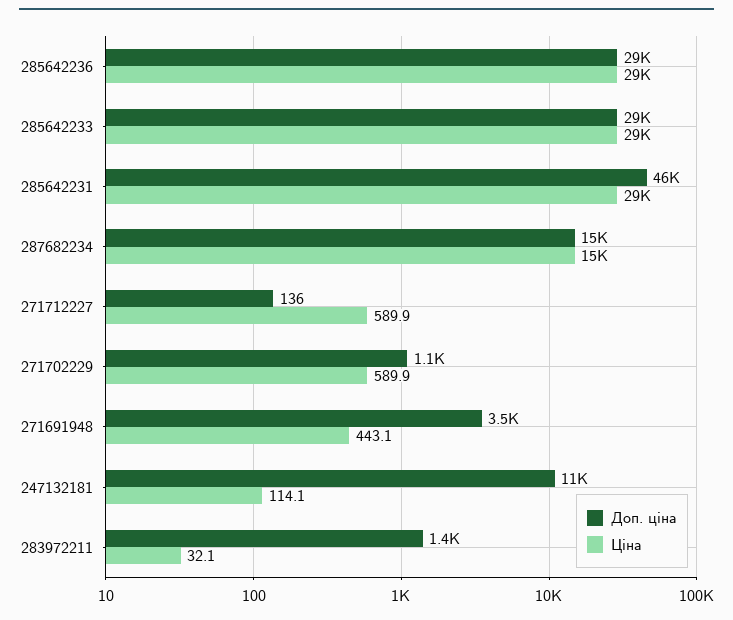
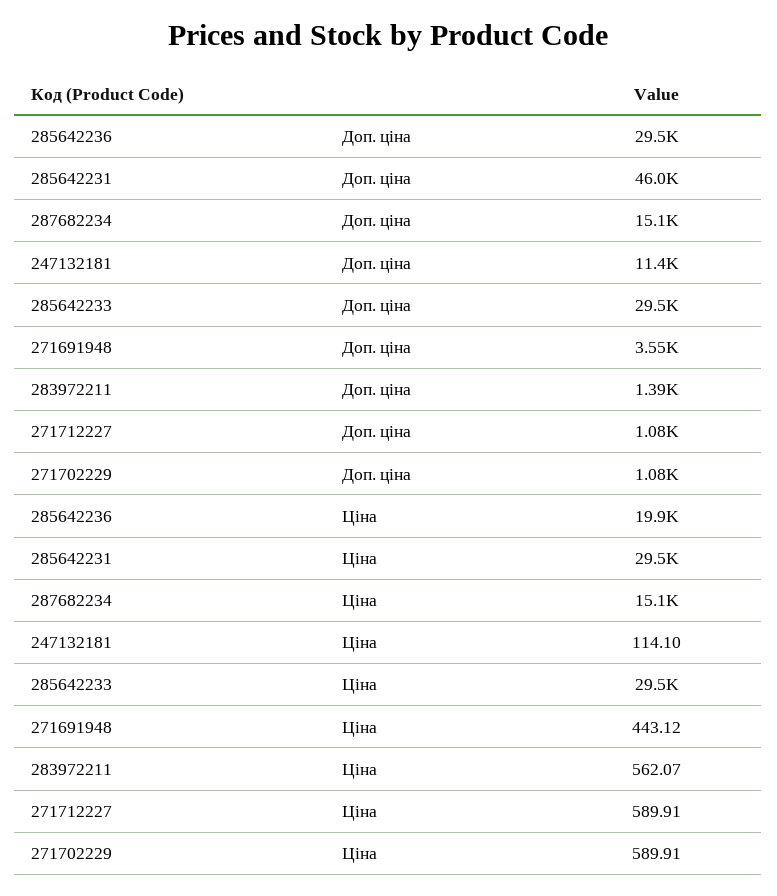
  {
    "Доп. ціна": {
      "285642236": 29500,
      "285642233": 29500,
      "285642231": 46000,
      "287682234": 15100,
-     "271712227": 136,
+     "271712227": 1080,
      "271702229": 1080,
      "271691948": 3550,
      "247132181": 11400,
      "283972211": 1390
    },
    "Ціна": {
-     "285642236": 29000,
+     "285642236": 19900,
      "285642233": 29500,
      "285642231": 29500,
      "287682234": 15100,
      "271712227": 589.91,
      "271702229": 589.91,
      "271691948": 443.12,
      "247132181": 114.1,
-     "283972211": 32.1
+     "283972211": 562.07
    }
  }

